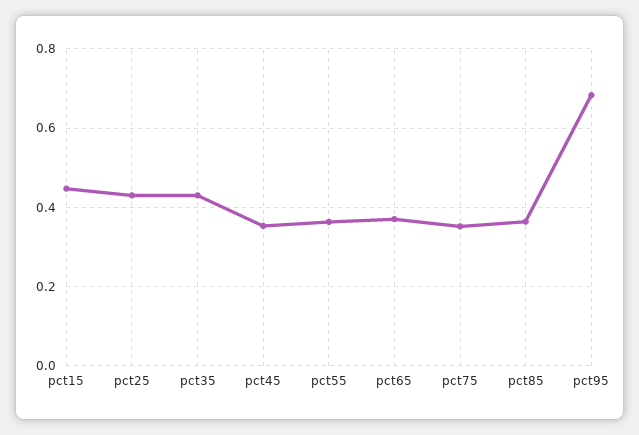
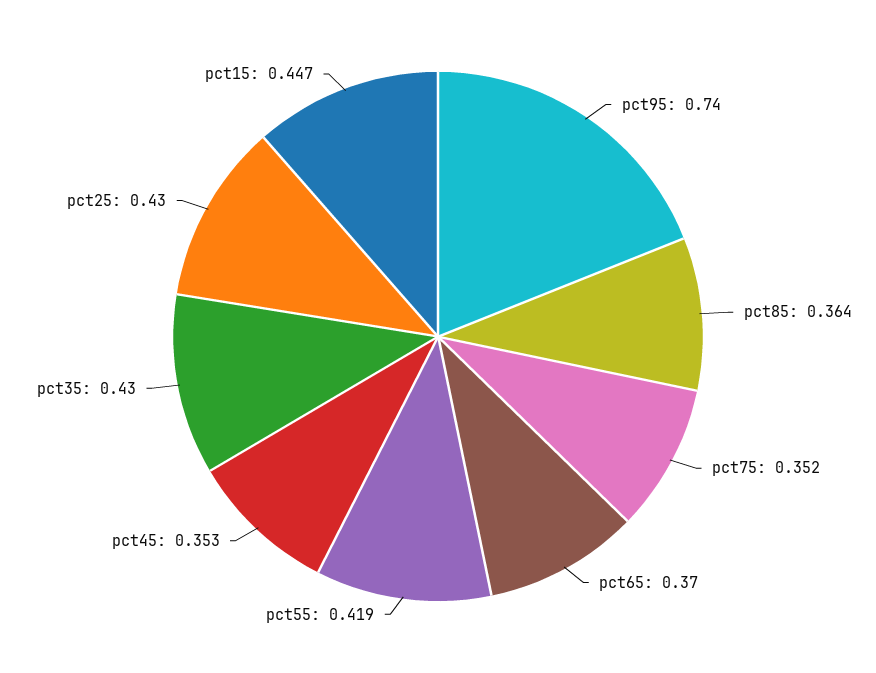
  {
    "pct15": 0.447,
    "pct25": 0.43,
    "pct35": 0.43,
    "pct45": 0.353,
-   "pct55": 0.36,
+   "pct55": 0.419,
    "pct65": 0.37,
    "pct75": 0.352,
    "pct85": 0.364,
-   "pct95": 0.68
+   "pct95": 0.74
  }

